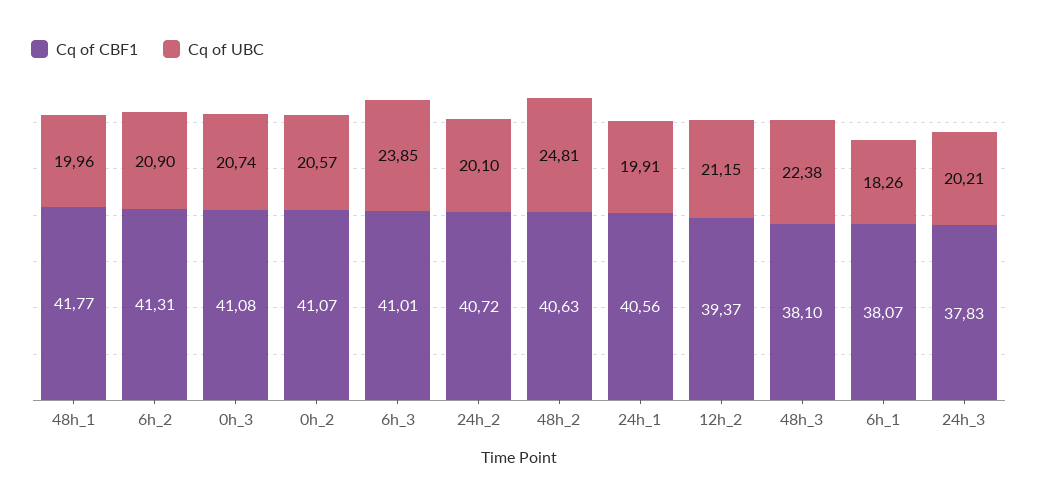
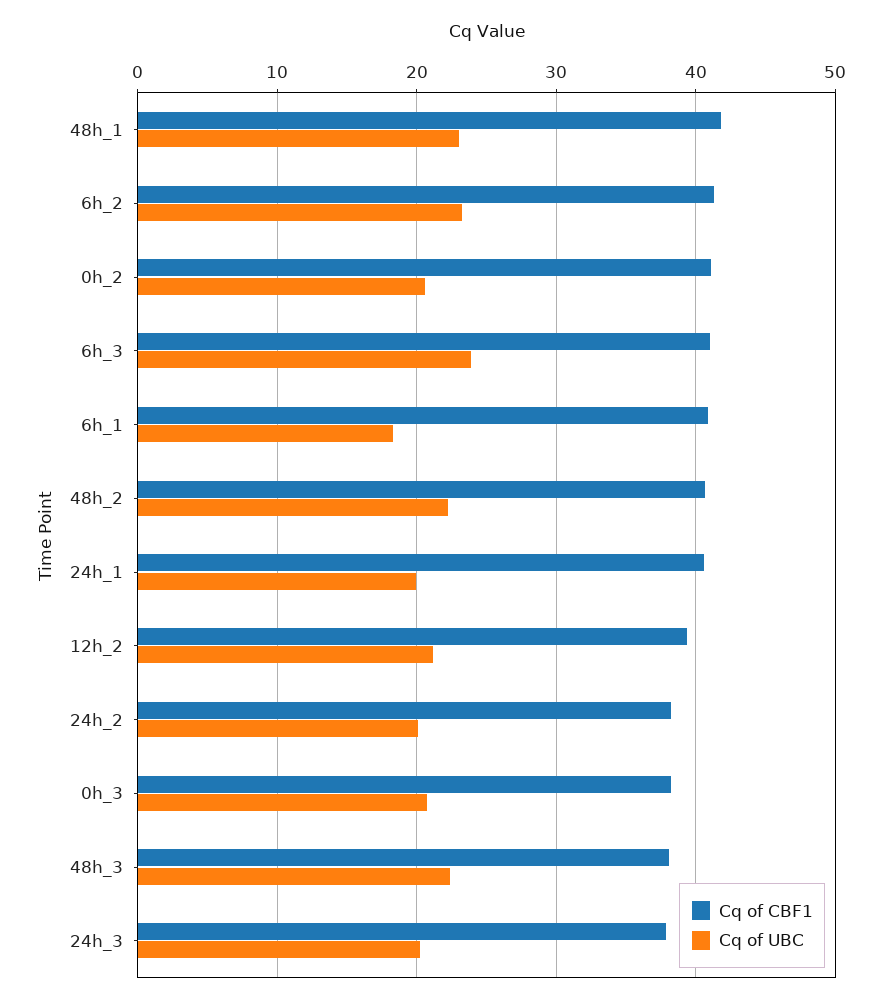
  {
    "Cq of CBF1": {
      "48h_1": 41.77,
      "6h_2": 41.31,
-     "0h_3": 41.08,
+     "0h_3": 38,
      "0h_2": 41.07,
      "6h_3": 41.01,
-     "24h_2": 40.72,
+     "24h_2": 38,
      "48h_2": 40.63,
      "24h_1": 40.56,
      "12h_2": 39.37,
      "48h_3": 38.1,
-     "6h_1": 38.07,
+     "6h_1": 41,
      "24h_3": 37.83
    },
    "Cq of UBC": {
-     "48h_1": 19.96,
+     "48h_1": 23,
-     "6h_2": 20.9,
+     "6h_2": 23,
      "0h_3": 20.74,
      "0h_2": 20.57,
      "6h_3": 23.85,
      "24h_2": 20.1,
-     "48h_2": 24.81,
+     "48h_2": 22,
      "24h_1": 19.91,
      "12h_2": 21.15,
      "48h_3": 22.38,
      "6h_1": 18.26,
      "24h_3": 20.21
    }
  }

